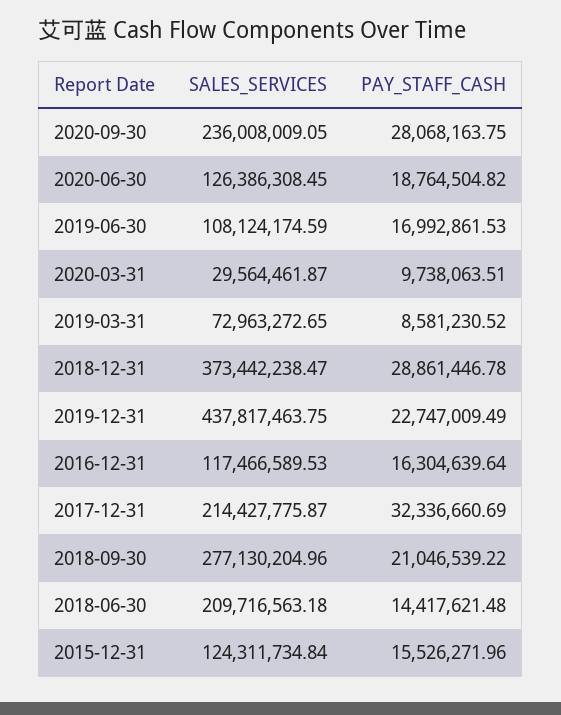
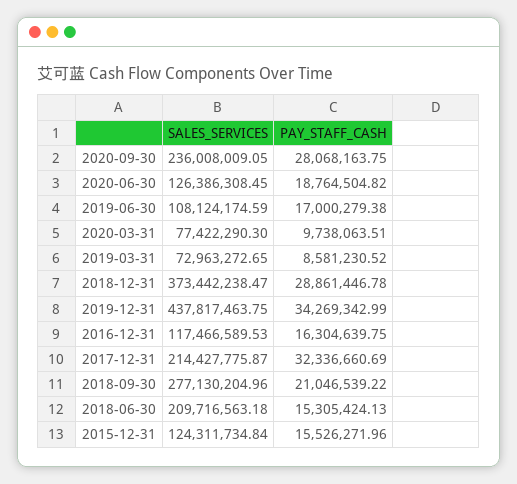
  {
    "SALES_SERVICES": {
      "2020-09-30": 236008009.05,
      "2020-06-30": 126386308.45,
      "2019-06-30": 108124174.59,
-     "2020-03-31": 29564461.87,
+     "2020-03-31": 77422290.3,
      "2019-03-31": 72963272.65,
      "2018-12-31": 373442238.47,
      "2019-12-31": 437817463.75,
      "2016-12-31": 117466589.53,
      "2017-12-31": 214427775.87,
      "2018-09-30": 277130204.96,
      "2018-06-30": 209716563.18,
      "2015-12-31": 124311734.84
    },
    "PAY_STAFF_CASH": {
      "2020-09-30": 28068163.75,
      "2020-06-30": 18764504.82,
-     "2019-06-30": 16992861.53,
+     "2019-06-30": 17000279.38,
      "2020-03-31": 9738063.51,
      "2019-03-31": 8581230.52,
      "2018-12-31": 28861446.78,
-     "2019-12-31": 22747009.49,
+     "2019-12-31": 34269342.99,
-     "2016-12-31": 16304639.64,
+     "2016-12-31": 16304639.75,
      "2017-12-31": 32336660.69,
      "2018-09-30": 21046539.22,
-     "2018-06-30": 14417621.48,
+     "2018-06-30": 15305424.13,
      "2015-12-31": 15526271.96
    }
  }

